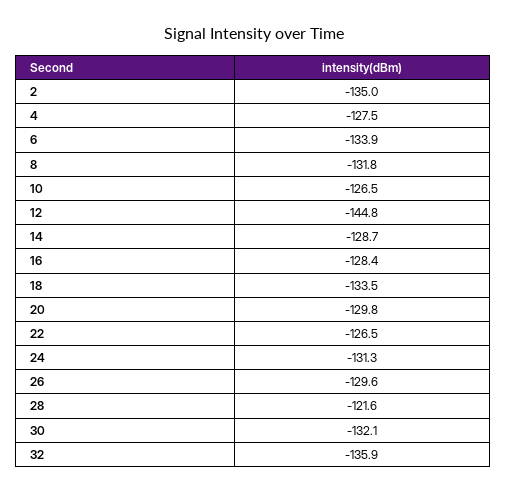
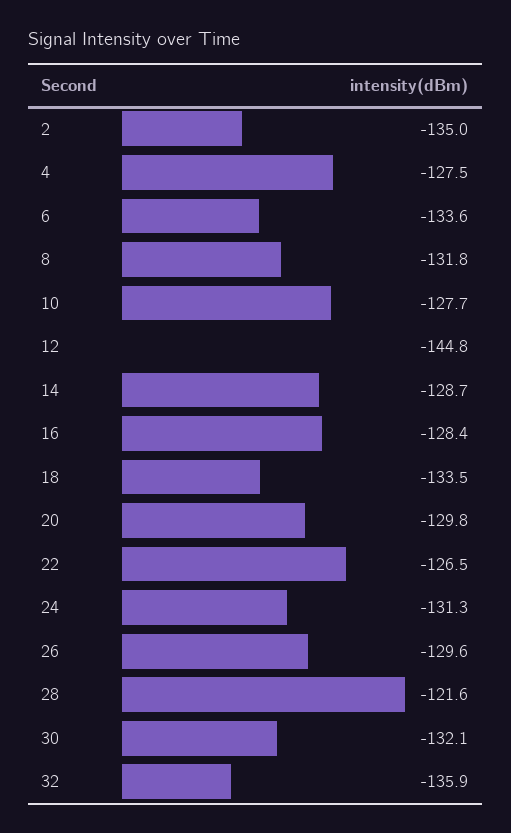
  {
    "2": -135,
    "4": -127.5,
-   "6": -133.9,
+   "6": -133.6,
    "8": -131.8,
-   "10": -126.5,
+   "10": -127.7,
    "12": -144.8,
    "14": -128.7,
    "16": -128.4,
    "18": -133.5,
    "20": -129.8,
    "22": -126.5,
    "24": -131.3,
    "26": -129.6,
    "28": -121.6,
    "30": -132.1,
    "32": -135.9
  }

